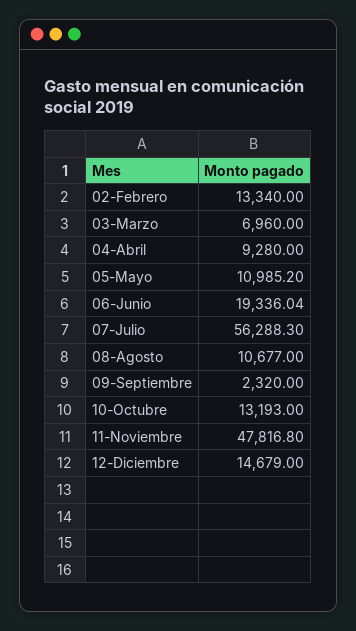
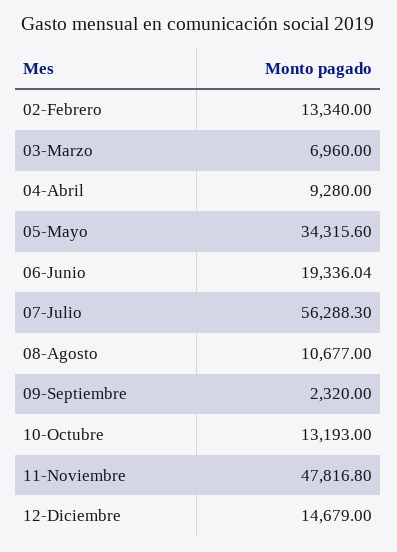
  {
    "02-Febrero": 13340,
    "03-Marzo": 6960,
    "04-Abril": 9280,
-   "05-Mayo": 10985.2,
+   "05-Mayo": 34315.6,
    "06-Junio": 19336.04,
    "07-Julio": 56288.3,
    "08-Agosto": 10677,
    "09-Septiembre": 2320,
    "10-Octubre": 13193,
    "11-Noviembre": 47816.8,
    "12-Diciembre": 14679
  }

